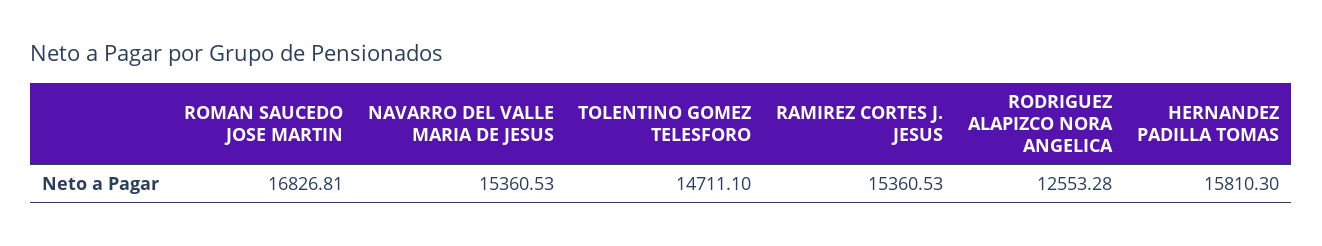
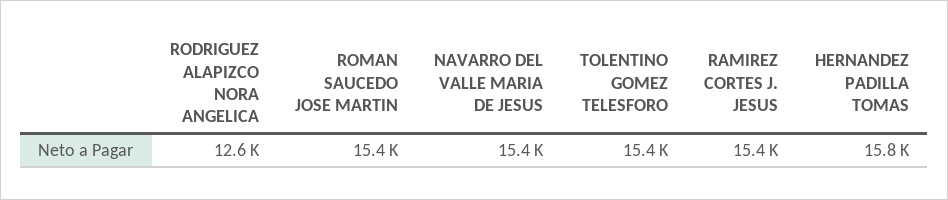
  {
-   "ROMAN SAUCEDO JOSE MARTIN": 16826.81,
+   "ROMAN SAUCEDO JOSE MARTIN": 15400,
    "NAVARRO DEL VALLE MARIA DE JESUS": 15360.53,
-   "TOLENTINO GOMEZ TELESFORO": 14711.1,
+   "TOLENTINO GOMEZ TELESFORO": 15400,
    "RAMIREZ CORTES J. JESUS": 15360.53,
    "RODRIGUEZ ALAPIZCO NORA ANGELICA": 12553.28,
    "HERNANDEZ PADILLA TOMAS": 15810.3
  }

